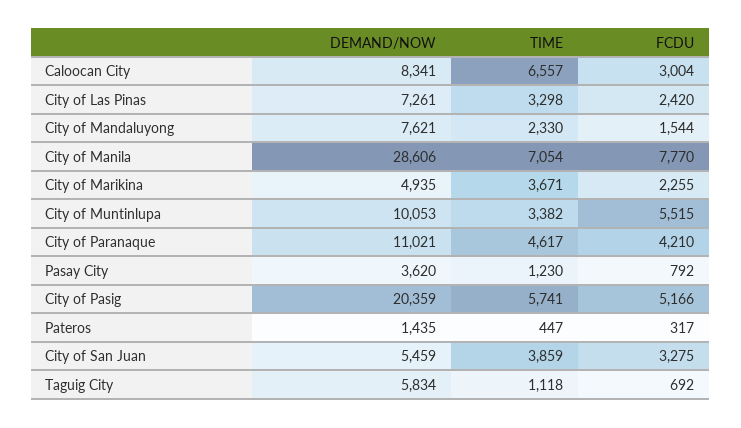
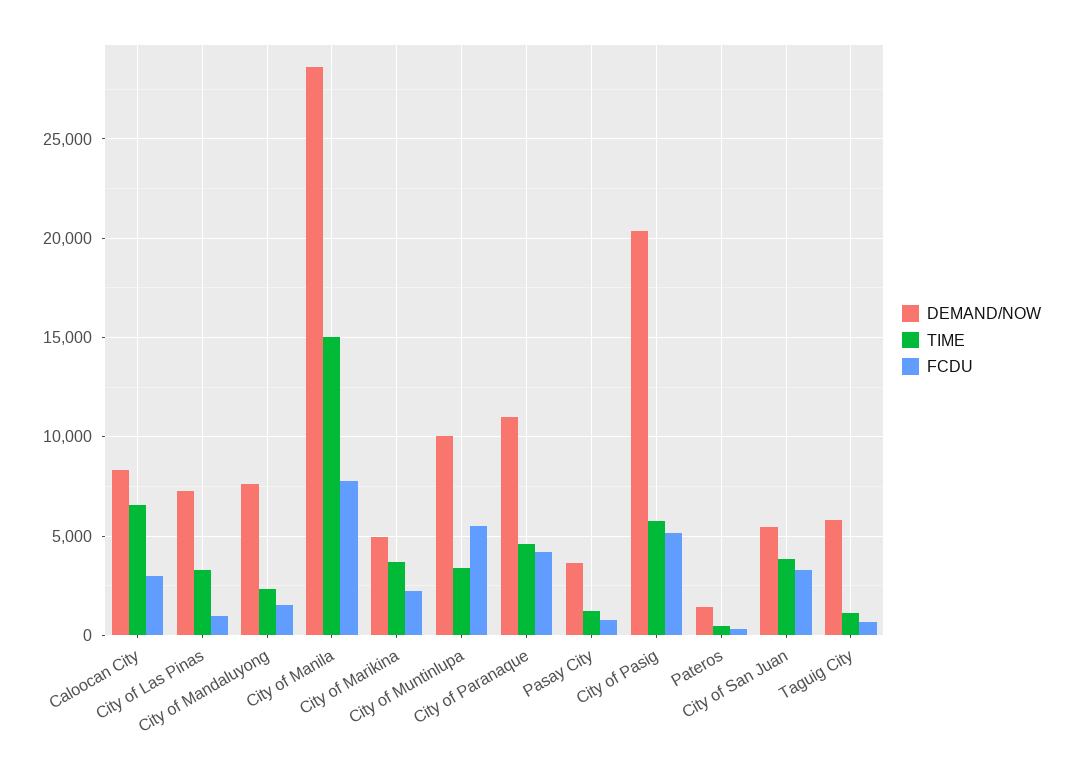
  {
    "DEMAND/NOW": {
      "Caloocan City": 8341,
      "City of Las Pinas": 7261,
      "City of Mandaluyong": 7621,
      "City of Manila": 28606,
      "City of Marikina": 4935,
      "City of Muntinlupa": 10053,
      "City of Paranaque": 11021,
      "Pasay City": 3620,
      "City of Pasig": 20359,
      "Pateros": 1435,
      "City of San Juan": 5459,
      "Taguig City": 5834
    },
    "TIME": {
      "Caloocan City": 6557,
      "City of Las Pinas": 3298,
      "City of Mandaluyong": 2330,
-     "City of Manila": 7054,
+     "City of Manila": 15000,
      "City of Marikina": 3671,
      "City of Muntinlupa": 3382,
      "City of Paranaque": 4617,
      "Pasay City": 1230,
      "City of Pasig": 5741,
      "Pateros": 447,
      "City of San Juan": 3859,
      "Taguig City": 1118
    },
    "FCDU": {
      "Caloocan City": 3004,
-     "City of Las Pinas": 2420,
+     "City of Las Pinas": 1000,
      "City of Mandaluyong": 1544,
      "City of Manila": 7770,
      "City of Marikina": 2255,
      "City of Muntinlupa": 5515,
      "City of Paranaque": 4210,
      "Pasay City": 792,
      "City of Pasig": 5166,
      "Pateros": 317,
      "City of San Juan": 3275,
      "Taguig City": 692
    }
  }

